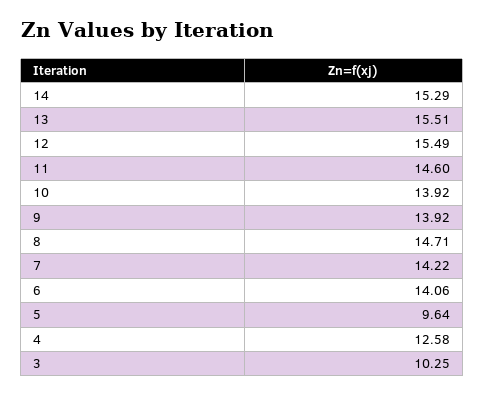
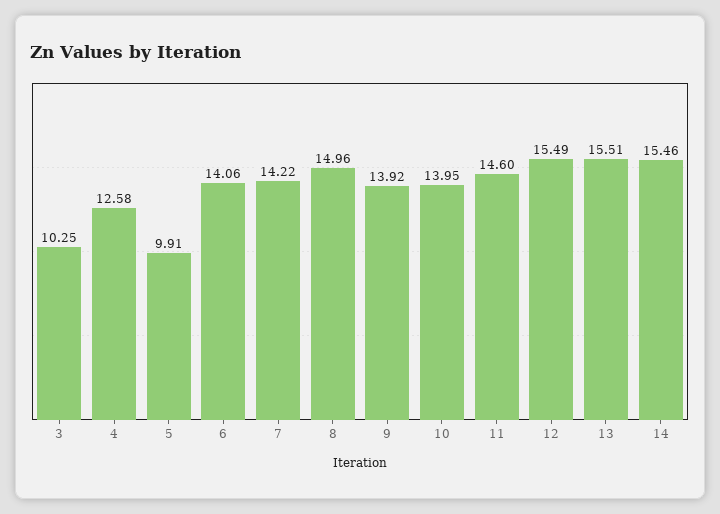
  {
-   "14": 15.29,
+   "14": 15.46,
    "13": 15.51,
    "12": 15.49,
    "11": 14.6,
-   "10": 13.92,
+   "10": 13.95,
    "9": 13.92,
-   "8": 14.71,
+   "8": 14.96,
    "7": 14.22,
    "6": 14.06,
-   "5": 9.64,
+   "5": 9.91,
    "4": 12.58,
    "3": 10.25
  }

